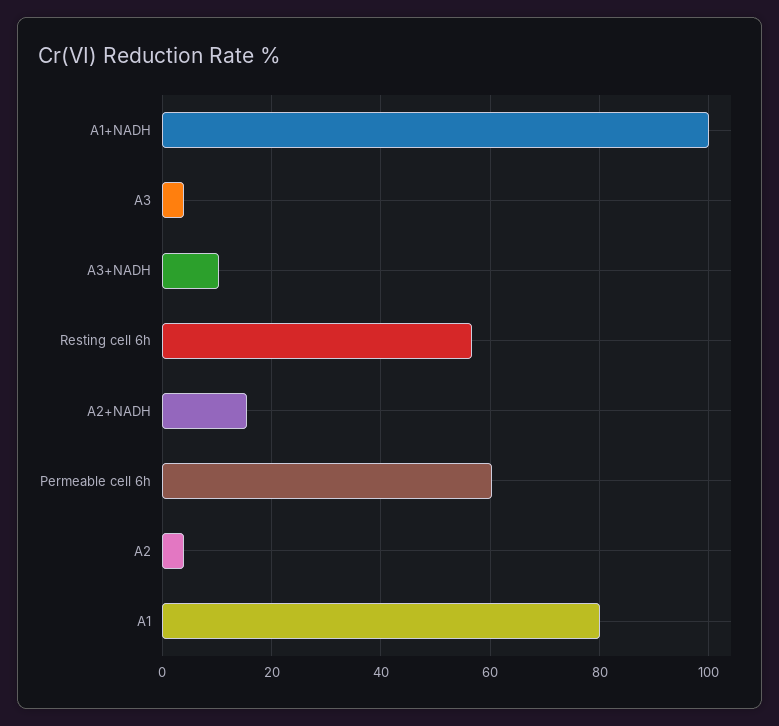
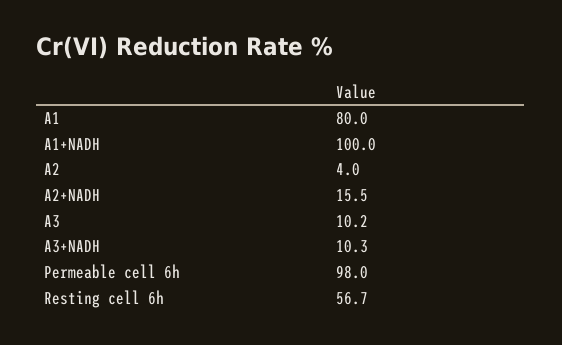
  {
    "A1+NADH": 100,
-   "A3": 4,
+   "A3": 10.2,
    "A3+NADH": 10.3,
    "Resting cell 6h": 56.7,
    "A2+NADH": 15.5,
-   "Permeable cell 6h": 60,
+   "Permeable cell 6h": 98,
    "A2": 4,
    "A1": 80
  }

